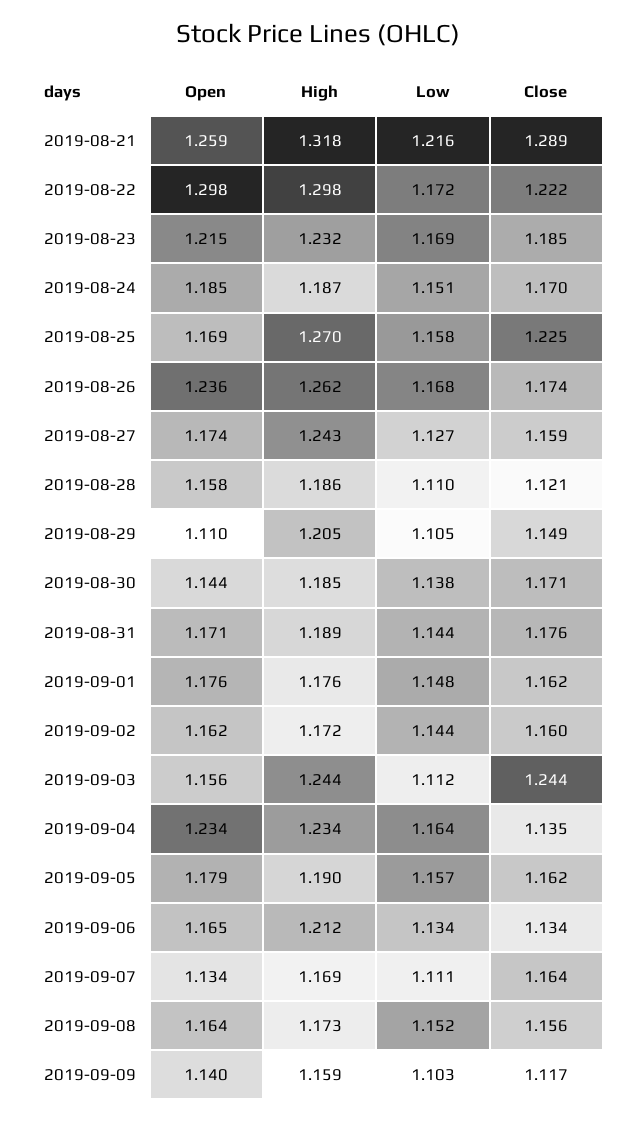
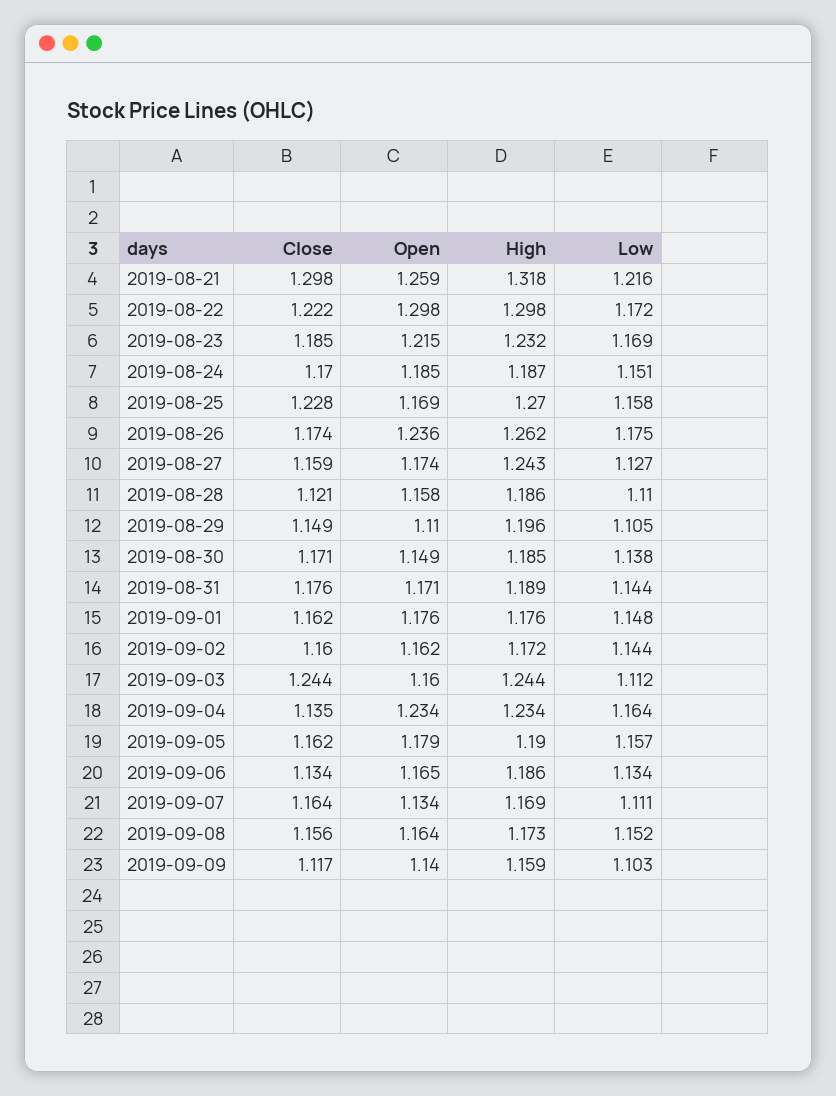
  {
    "Open": {
      "2019-08-21": 1.259,
      "2019-08-22": 1.298,
      "2019-08-23": 1.215,
      "2019-08-24": 1.185,
      "2019-08-25": 1.169,
      "2019-08-26": 1.236,
      "2019-08-27": 1.174,
      "2019-08-28": 1.158,
      "2019-08-29": 1.11,
-     "2019-08-30": 1.144,
+     "2019-08-30": 1.149,
      "2019-08-31": 1.171,
      "2019-09-01": 1.176,
      "2019-09-02": 1.162,
-     "2019-09-03": 1.156,
+     "2019-09-03": 1.16,
      "2019-09-04": 1.234,
      "2019-09-05": 1.179,
      "2019-09-06": 1.165,
      "2019-09-07": 1.134,
      "2019-09-08": 1.164,
      "2019-09-09": 1.14
    },
    "High": {
      "2019-08-21": 1.318,
      "2019-08-22": 1.298,
      "2019-08-23": 1.232,
      "2019-08-24": 1.187,
      "2019-08-25": 1.27,
      "2019-08-26": 1.262,
      "2019-08-27": 1.243,
      "2019-08-28": 1.186,
-     "2019-08-29": 1.205,
+     "2019-08-29": 1.196,
      "2019-08-30": 1.185,
      "2019-08-31": 1.189,
      "2019-09-01": 1.176,
      "2019-09-02": 1.172,
      "2019-09-03": 1.244,
      "2019-09-04": 1.234,
      "2019-09-05": 1.19,
-     "2019-09-06": 1.212,
+     "2019-09-06": 1.186,
      "2019-09-07": 1.169,
      "2019-09-08": 1.173,
      "2019-09-09": 1.159
    },
    "Low": {
      "2019-08-21": 1.216,
      "2019-08-22": 1.172,
      "2019-08-23": 1.169,
      "2019-08-24": 1.151,
      "2019-08-25": 1.158,
-     "2019-08-26": 1.168,
+     "2019-08-26": 1.175,
      "2019-08-27": 1.127,
      "2019-08-28": 1.11,
      "2019-08-29": 1.105,
      "2019-08-30": 1.138,
      "2019-08-31": 1.144,
      "2019-09-01": 1.148,
      "2019-09-02": 1.144,
      "2019-09-03": 1.112,
      "2019-09-04": 1.164,
      "2019-09-05": 1.157,
      "2019-09-06": 1.134,
      "2019-09-07": 1.111,
      "2019-09-08": 1.152,
      "2019-09-09": 1.103
    },
    "Close": {
-     "2019-08-21": 1.289,
+     "2019-08-21": 1.298,
      "2019-08-22": 1.222,
      "2019-08-23": 1.185,
      "2019-08-24": 1.17,
-     "2019-08-25": 1.225,
+     "2019-08-25": 1.228,
      "2019-08-26": 1.174,
      "2019-08-27": 1.159,
      "2019-08-28": 1.121,
      "2019-08-29": 1.149,
      "2019-08-30": 1.171,
      "2019-08-31": 1.176,
      "2019-09-01": 1.162,
      "2019-09-02": 1.16,
      "2019-09-03": 1.244,
      "2019-09-04": 1.135,
      "2019-09-05": 1.162,
      "2019-09-06": 1.134,
      "2019-09-07": 1.164,
      "2019-09-08": 1.156,
      "2019-09-09": 1.117
    }
  }

